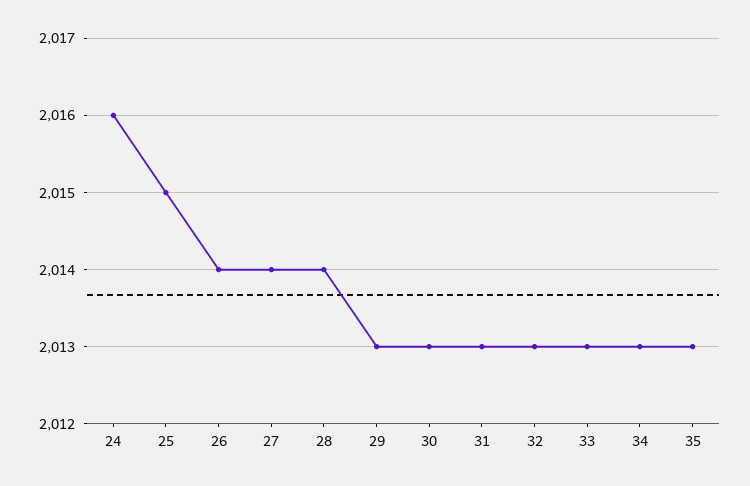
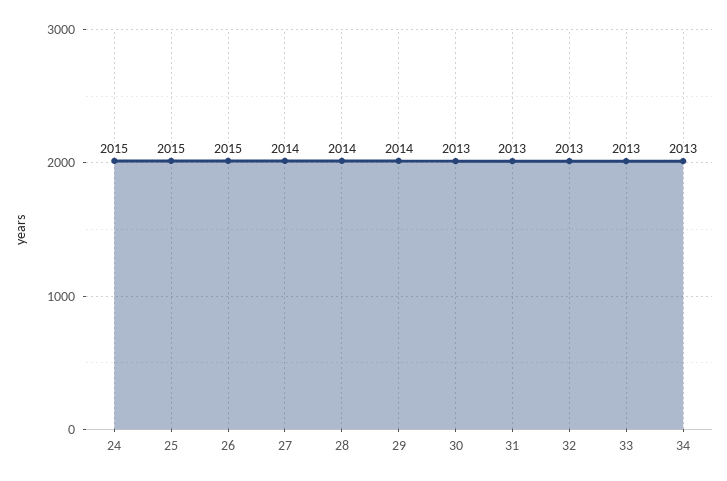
  {
-   "24": 2016,
+   "24": 2015,
    "25": 2015,
-   "26": 2014,
+   "26": 2015,
    "27": 2014,
    "28": 2014,
-   "29": 2013,
+   "29": 2014,
    "30": 2013,
    "31": 2013,
    "32": 2013,
    "33": 2013,
-   "34": 2013,
+   "34": 2013
-   "35": 2013
  }

